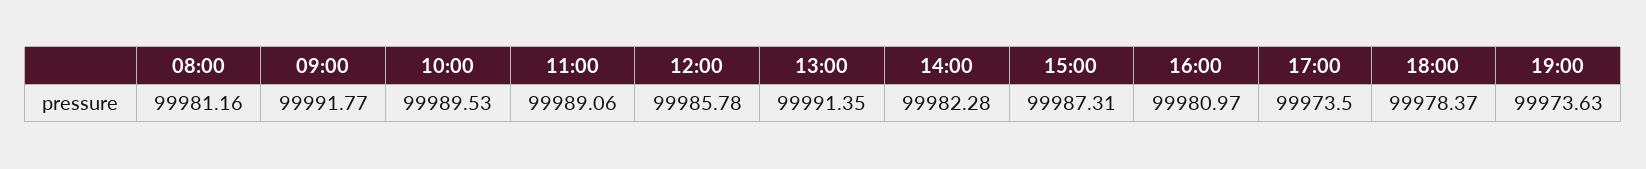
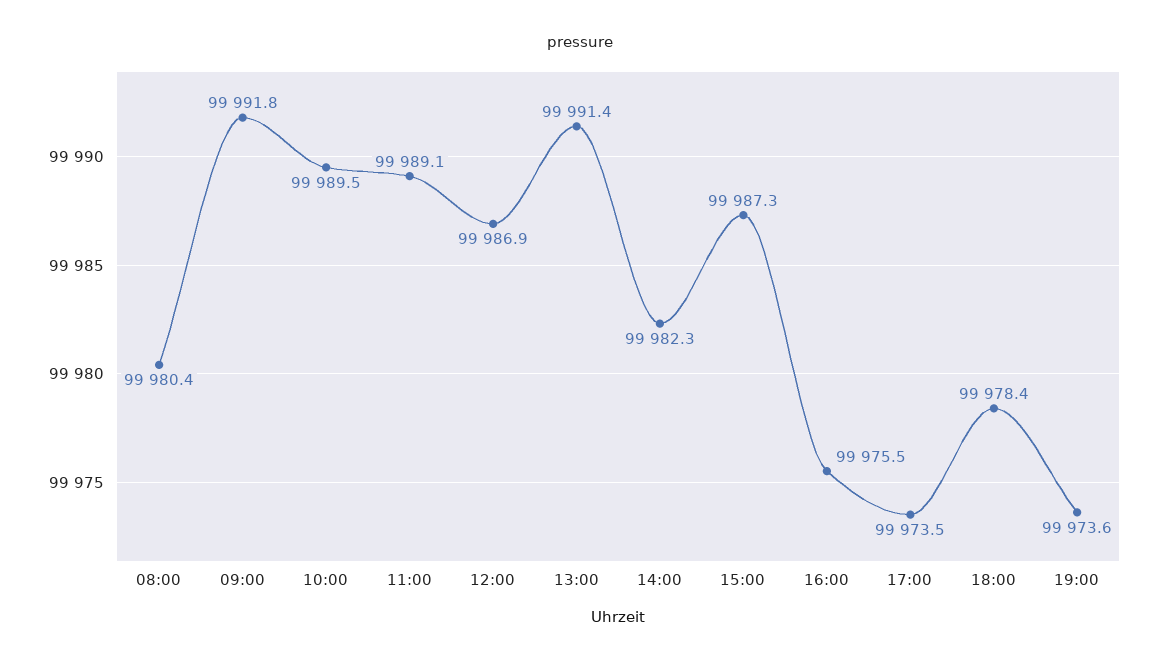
  {
-   "08:00": 99981.16,
+   "08:00": 99980.4,
    "09:00": 99991.77,
    "10:00": 99989.53,
    "11:00": 99989.06,
-   "12:00": 99985.78,
+   "12:00": 99986.9,
    "13:00": 99991.35,
    "14:00": 99982.28,
    "15:00": 99987.31,
-   "16:00": 99980.97,
+   "16:00": 99975.5,
    "17:00": 99973.5,
    "18:00": 99978.37,
    "19:00": 99973.63
  }

